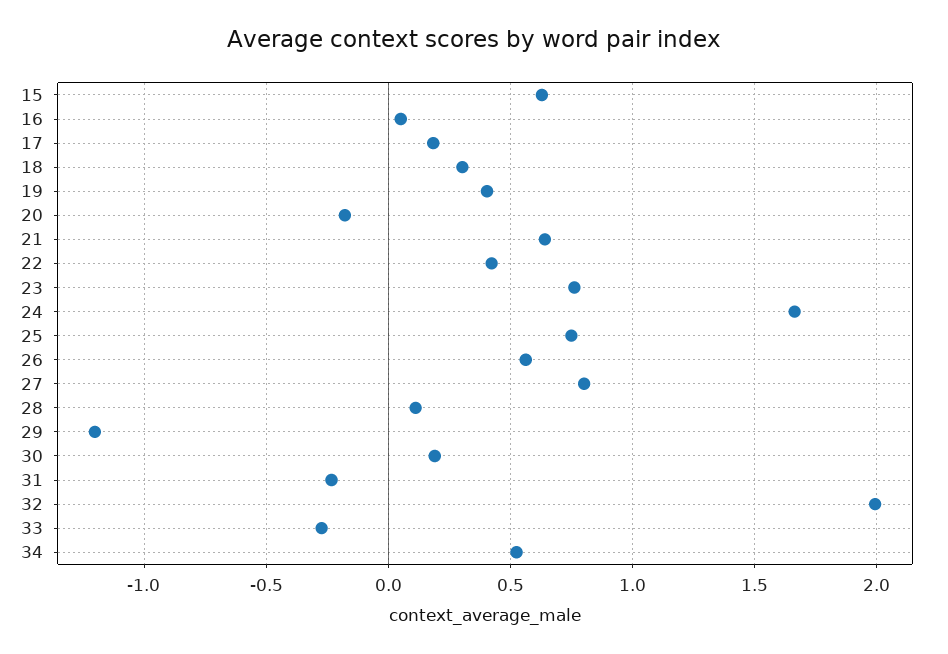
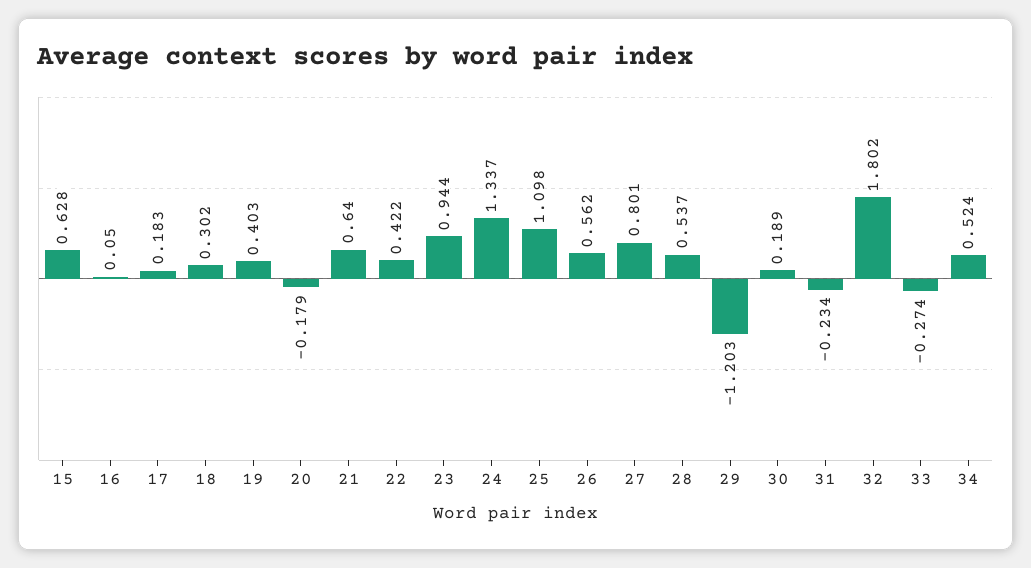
  {
    "15": 0.628,
    "16": 0.05,
    "17": 0.183,
    "18": 0.302,
    "19": 0.403,
    "20": -0.179,
    "21": 0.64,
    "22": 0.422,
-   "23": 0.75,
+   "23": 0.944,
-   "24": 1.65,
+   "24": 1.337,
-   "25": 0.75,
+   "25": 1.098,
    "26": 0.562,
    "27": 0.801,
-   "28": 0.1,
+   "28": 0.537,
    "29": -1.203,
    "30": 0.189,
    "31": -0.234,
-   "32": 2,
+   "32": 1.802,
    "33": -0.274,
    "34": 0.524
  }

